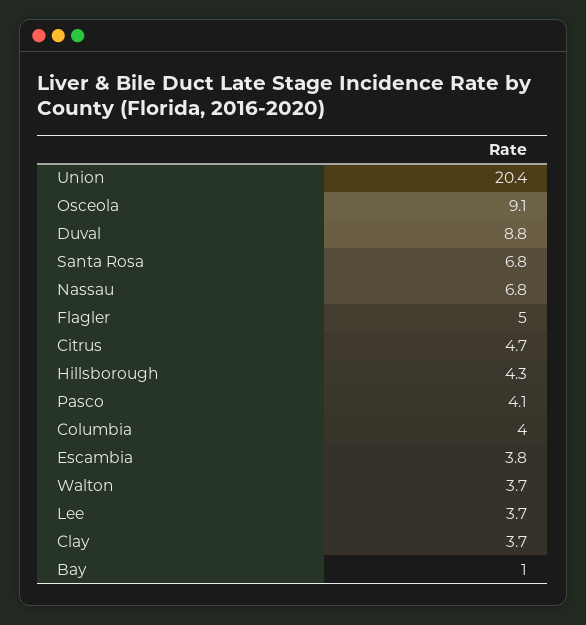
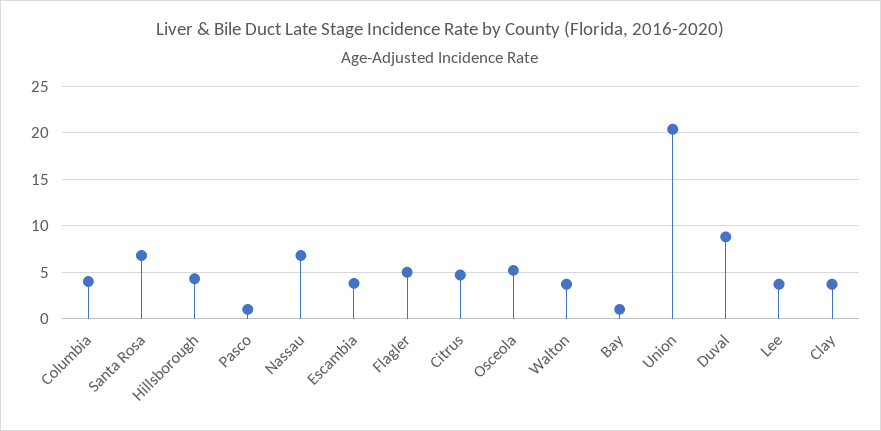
  {
    "Union": 20.4,
-   "Osceola": 9.1,
+   "Osceola": 5,
    "Duval": 8.8,
    "Santa Rosa": 6.8,
    "Nassau": 6.8,
    "Flagler": 5,
    "Citrus": 4.7,
    "Hillsborough": 4.3,
-   "Pasco": 4.1,
+   "Pasco": 1,
    "Columbia": 4,
    "Escambia": 3.8,
    "Walton": 3.7,
    "Lee": 3.7,
    "Clay": 3.7,
    "Bay": 1
  }

